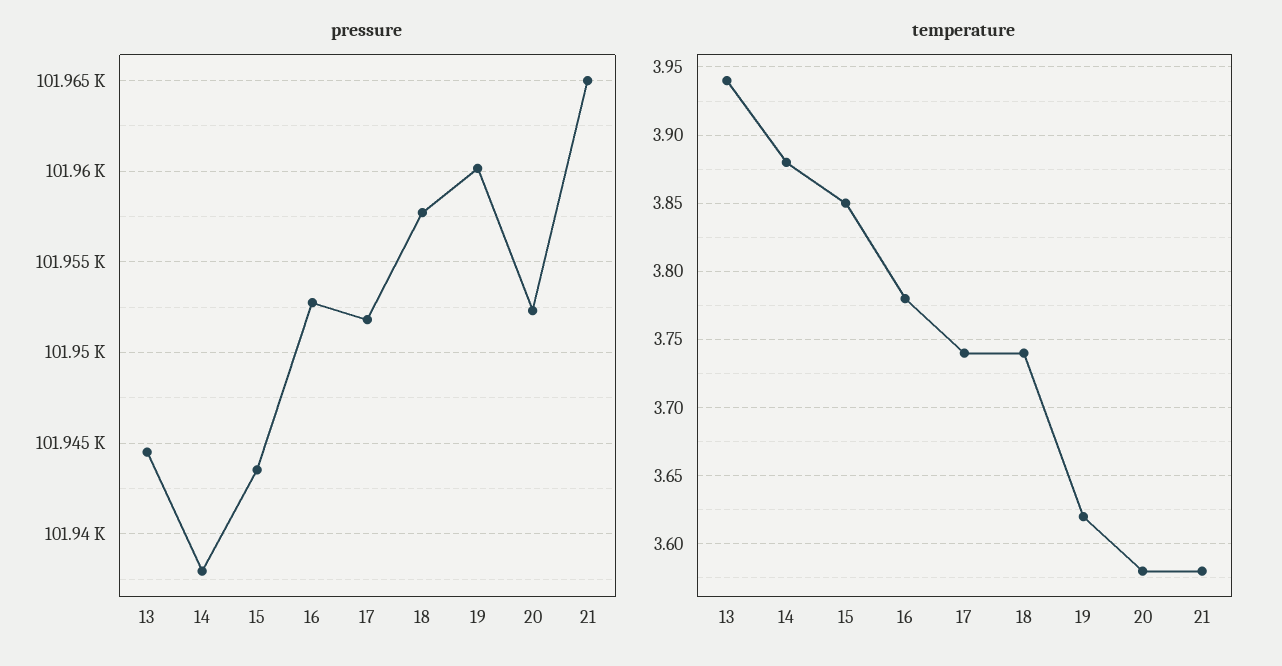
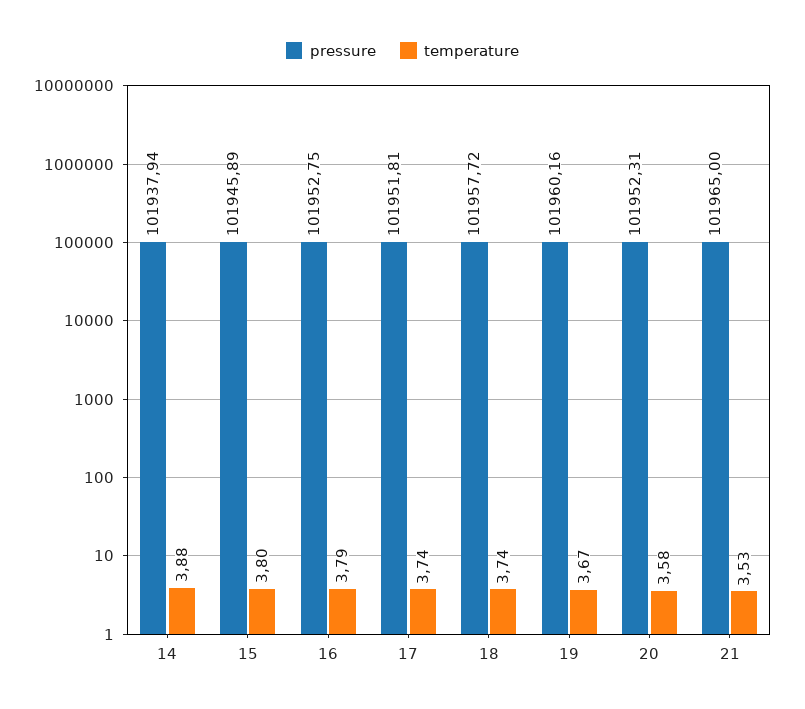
  {
    "pressure": {
-     "13": 101944.5,
      "14": 101937.94,
-     "15": 101943.5,
+     "15": 101945.89,
      "16": 101952.75,
      "17": 101951.81,
      "18": 101957.72,
      "19": 101960.16,
      "20": 101952.31,
      "21": 101965
    },
    "temperature": {
-     "13": 3.94,
      "14": 3.88,
-     "15": 3.85,
+     "15": 3.8,
-     "16": 3.78,
+     "16": 3.79,
      "17": 3.74,
      "18": 3.74,
-     "19": 3.62,
+     "19": 3.67,
      "20": 3.58,
-     "21": 3.58
+     "21": 3.53
    }
  }

